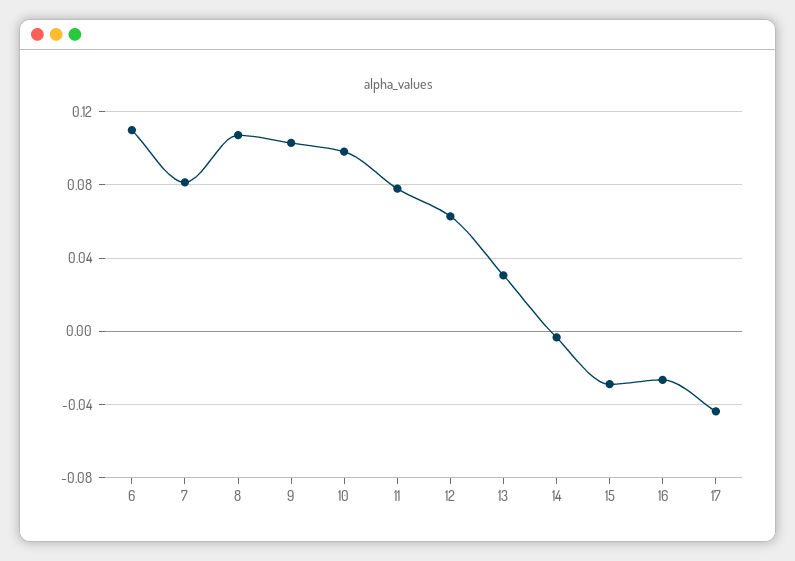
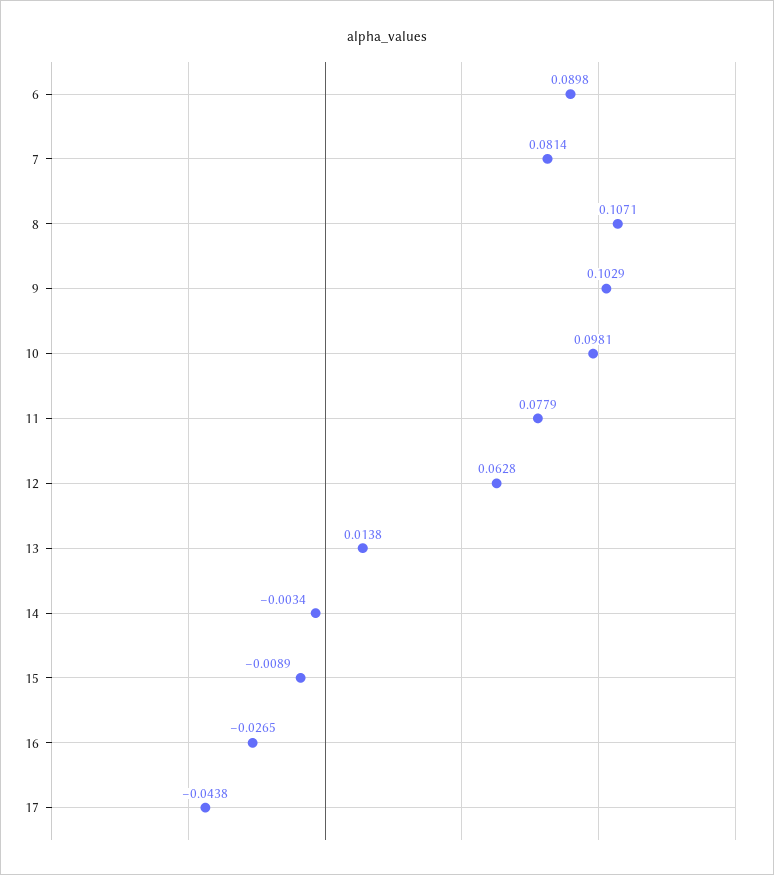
  {
-   "6": 0.11,
+   "6": 0.0898,
    "7": 0.0814,
    "8": 0.1071,
    "9": 0.1029,
    "10": 0.0981,
    "11": 0.0779,
    "12": 0.0628,
-   "13": 0.03,
+   "13": 0.0138,
    "14": -0.0034,
-   "15": -0.03,
+   "15": -0.0089,
    "16": -0.0265,
    "17": -0.0438
  }

